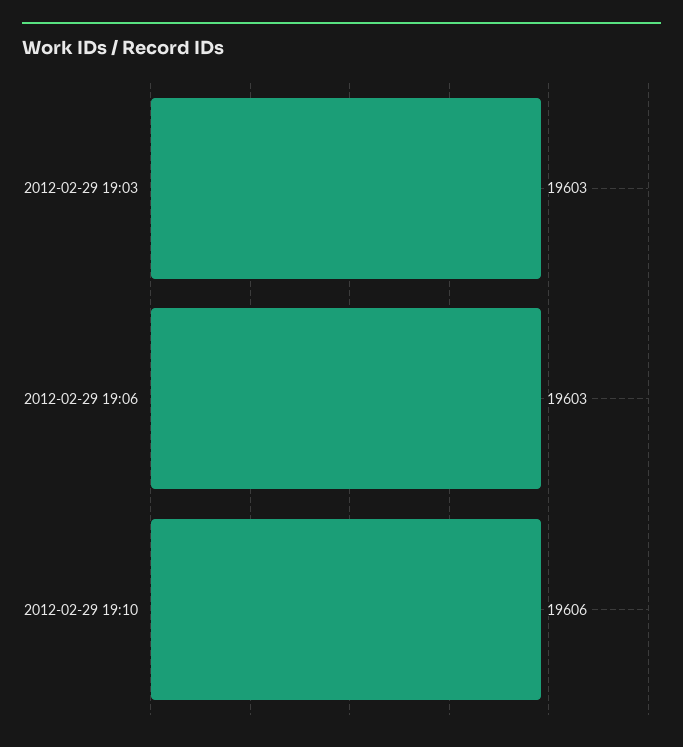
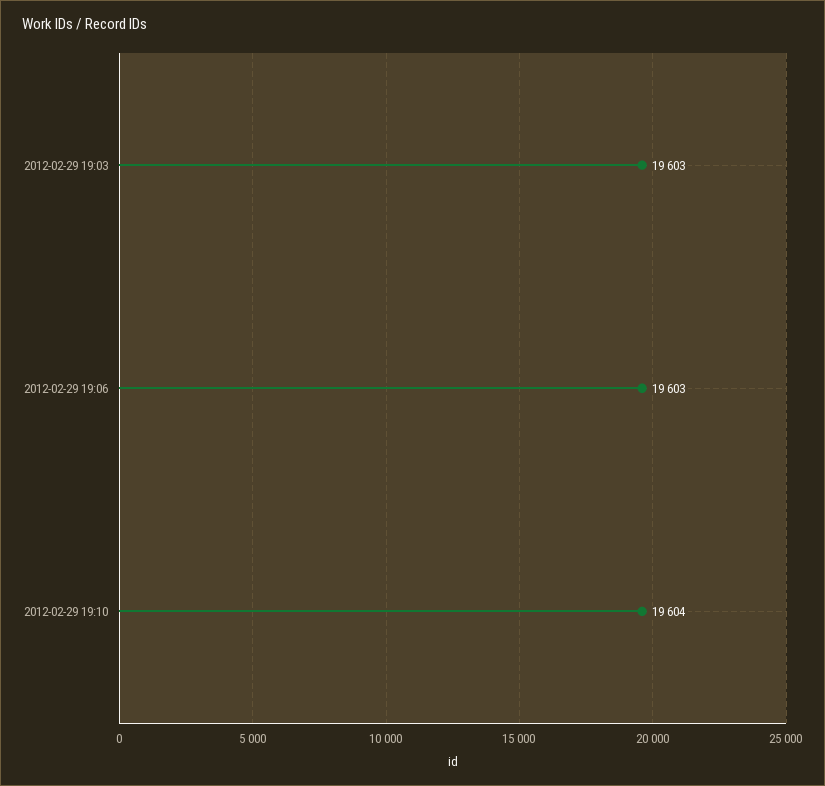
  {
    "2012-02-29 19:03": 19603,
    "2012-02-29 19:06": 19603,
-   "2012-02-29 19:10": 19606
+   "2012-02-29 19:10": 19604
  }

